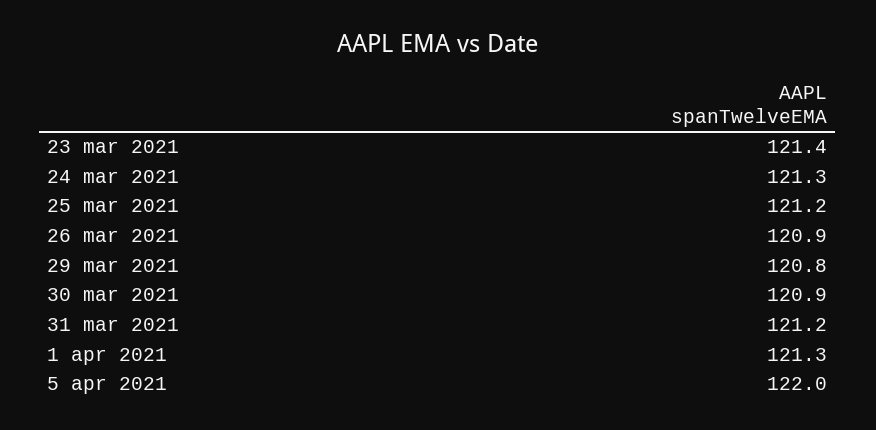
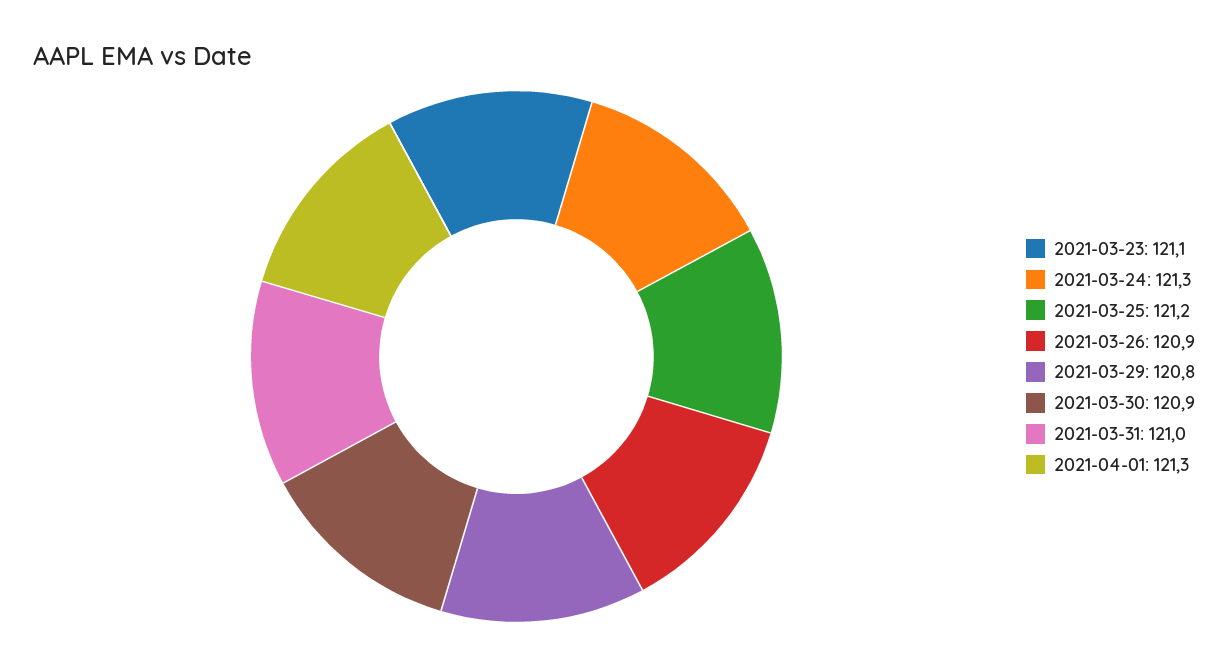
  {
-   "23 mar 2021": 121.4,
+   "23 mar 2021": 121.1,
    "24 mar 2021": 121.3,
    "25 mar 2021": 121.2,
    "26 mar 2021": 120.9,
    "29 mar 2021": 120.8,
    "30 mar 2021": 120.9,
-   "31 mar 2021": 121.2,
+   "31 mar 2021": 121,
-   "1 apr 2021": 121.3,
+   "1 apr 2021": 121.3
-   "5 apr 2021": 122
  }

